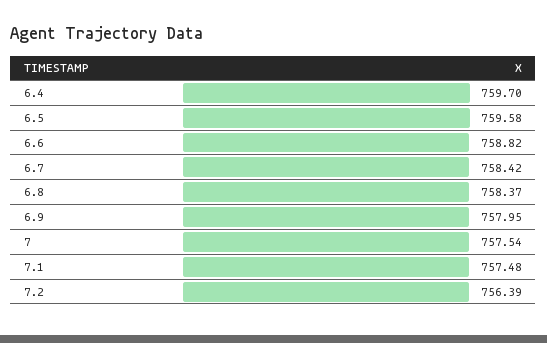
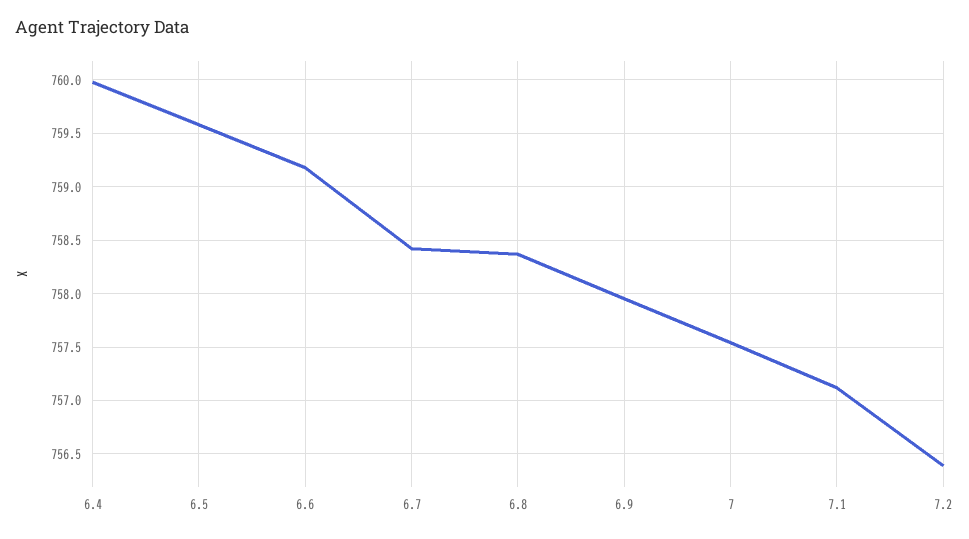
  {
-   "6.4": 759.7,
+   "6.4": 760,
    "6.5": 759.58,
-   "6.6": 758.82,
+   "6.6": 759.2,
    "6.7": 758.42,
    "6.8": 758.37,
    "6.9": 757.95,
    "7": 757.54,
-   "7.1": 757.48,
+   "7.1": 757.1,
    "7.2": 756.39
  }

